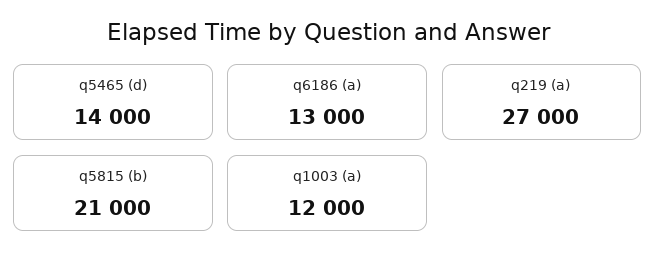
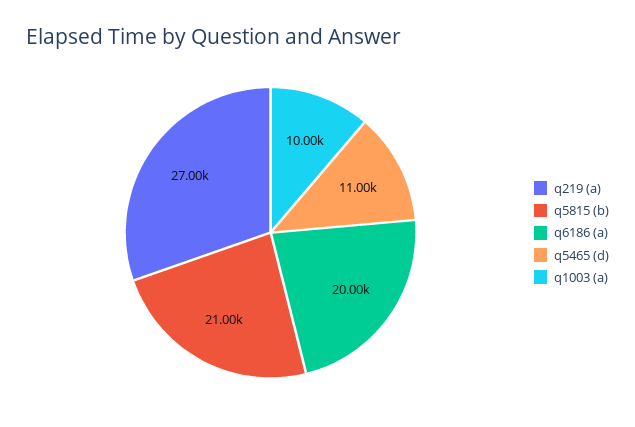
  {
-   "q5465 (d)": 14000,
+   "q5465 (d)": 11000,
-   "q6186 (a)": 13000,
+   "q6186 (a)": 20000,
    "q219 (a)": 27000,
    "q5815 (b)": 21000,
-   "q1003 (a)": 12000
+   "q1003 (a)": 10000
  }

